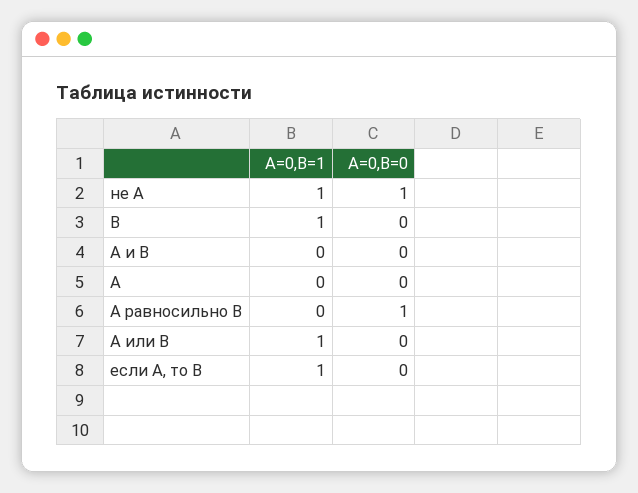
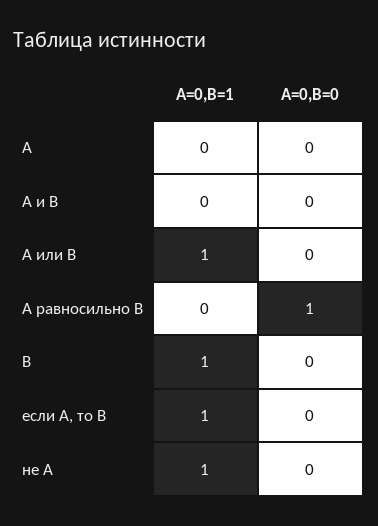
  {
    "A=0,B=1": {
      "не A": 1,
      "B": 1,
      "A и B": 0,
      "A": 0,
      "A равносильно B": 0,
      "A или B": 1,
      "если A, то B": 1
    },
    "A=0,B=0": {
-     "не A": 1,
+     "не A": 0,
      "B": 0,
      "A и B": 0,
      "A": 0,
      "A равносильно B": 1,
      "A или B": 0,
      "если A, то B": 0
    }
  }

